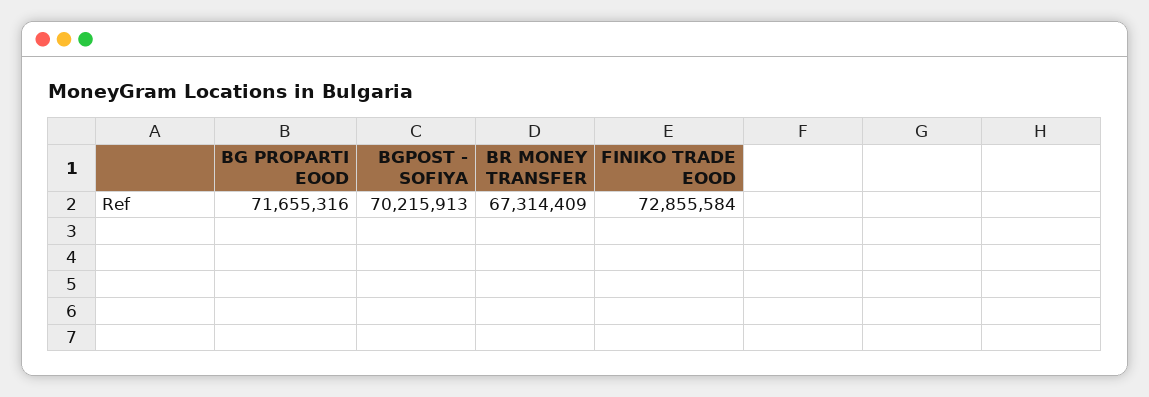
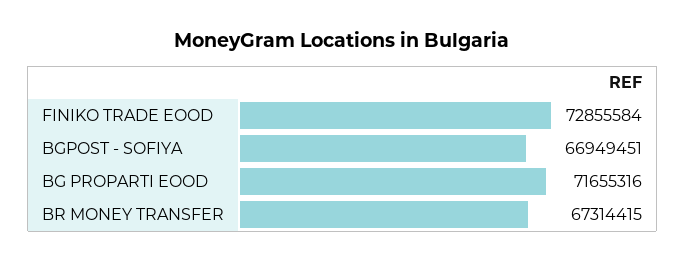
  {
    "BG PROPARTI EOOD": 71655316,
-   "BGPOST - SOFIYA": 70215913,
+   "BGPOST - SOFIYA": 66949451,
-   "BR MONEY TRANSFER": 67314409,
+   "BR MONEY TRANSFER": 67314415,
    "FINIKO TRADE EOOD": 72855584
  }

